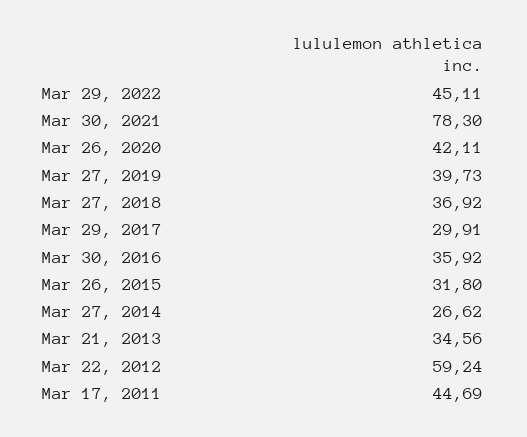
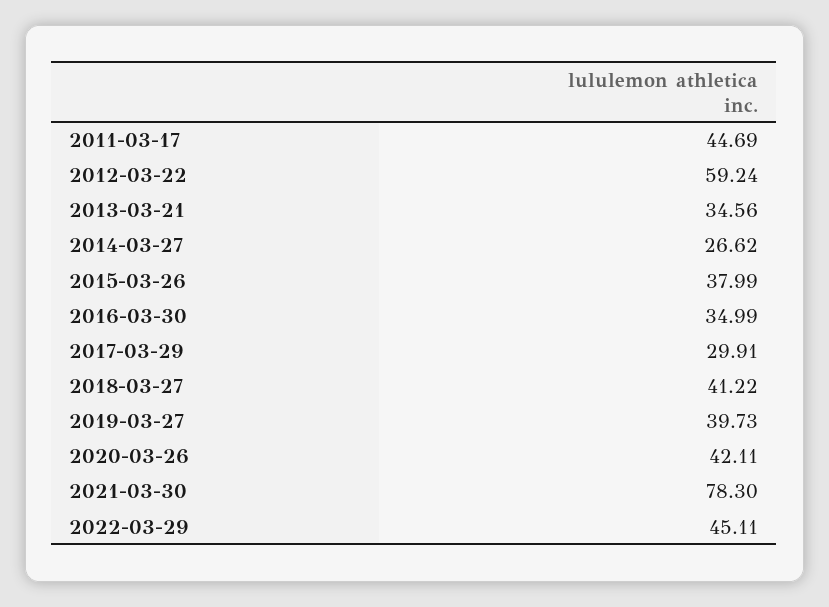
  {
    "Mar 29, 2022": 45.11,
    "Mar 30, 2021": 78.3,
    "Mar 26, 2020": 42.11,
    "Mar 27, 2019": 39.73,
-   "Mar 27, 2018": 36.92,
+   "Mar 27, 2018": 41.22,
    "Mar 29, 2017": 29.91,
-   "Mar 30, 2016": 35.92,
+   "Mar 30, 2016": 34.99,
-   "Mar 26, 2015": 31.8,
+   "Mar 26, 2015": 37.99,
    "Mar 27, 2014": 26.62,
    "Mar 21, 2013": 34.56,
    "Mar 22, 2012": 59.24,
    "Mar 17, 2011": 44.69
  }

